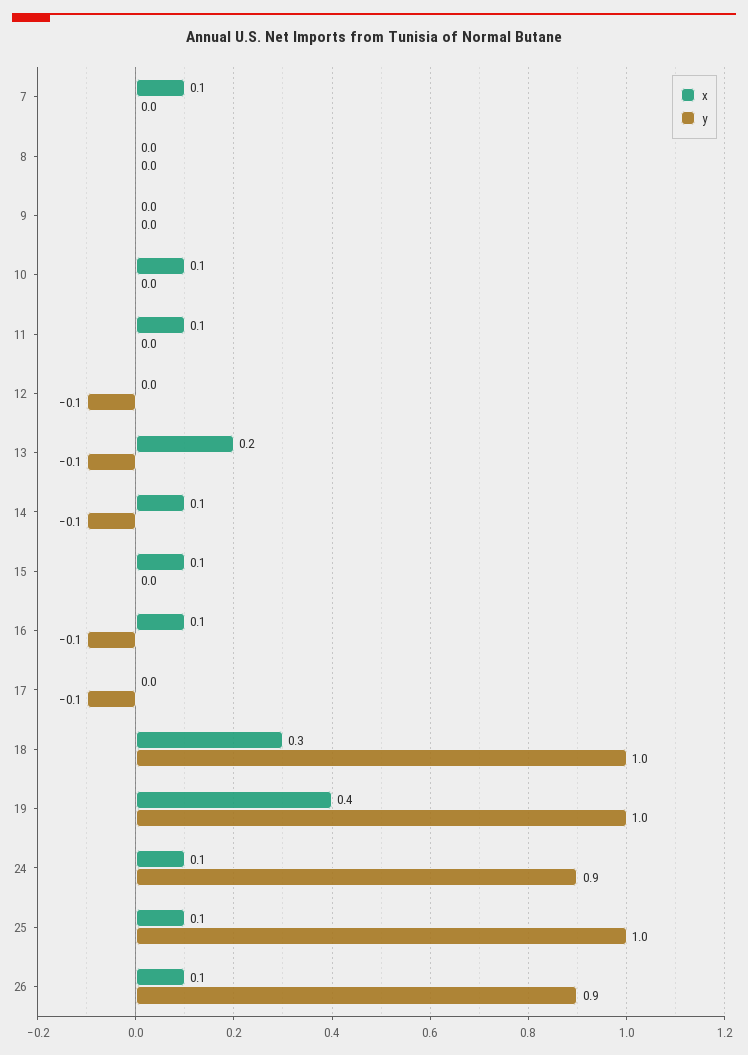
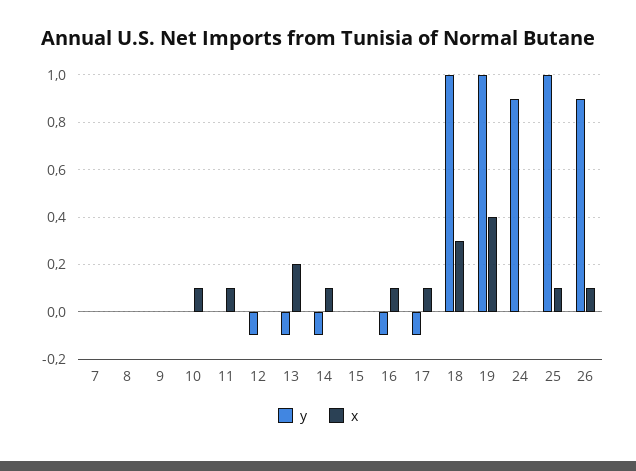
  {
    "x": {
-     "7": 0.1,
+     "7": 0,
      "8": 0,
      "9": 0,
      "10": 0.1,
      "11": 0.1,
      "12": 0,
      "13": 0.2,
      "14": 0.1,
-     "15": 0.1,
+     "15": 0,
      "16": 0.1,
-     "17": 0,
+     "17": 0.1,
      "18": 0.3,
      "19": 0.4,
-     "24": 0.1,
+     "24": 0,
      "25": 0.1,
      "26": 0.1
    },
    "y": {
      "7": 0,
      "8": 0,
      "9": 0,
      "10": 0,
      "11": 0,
      "12": -0.1,
      "13": -0.1,
      "14": -0.1,
      "15": 0,
      "16": -0.1,
      "17": -0.1,
      "18": 1,
      "19": 1,
      "24": 0.9,
      "25": 1,
      "26": 0.9
    }
  }

